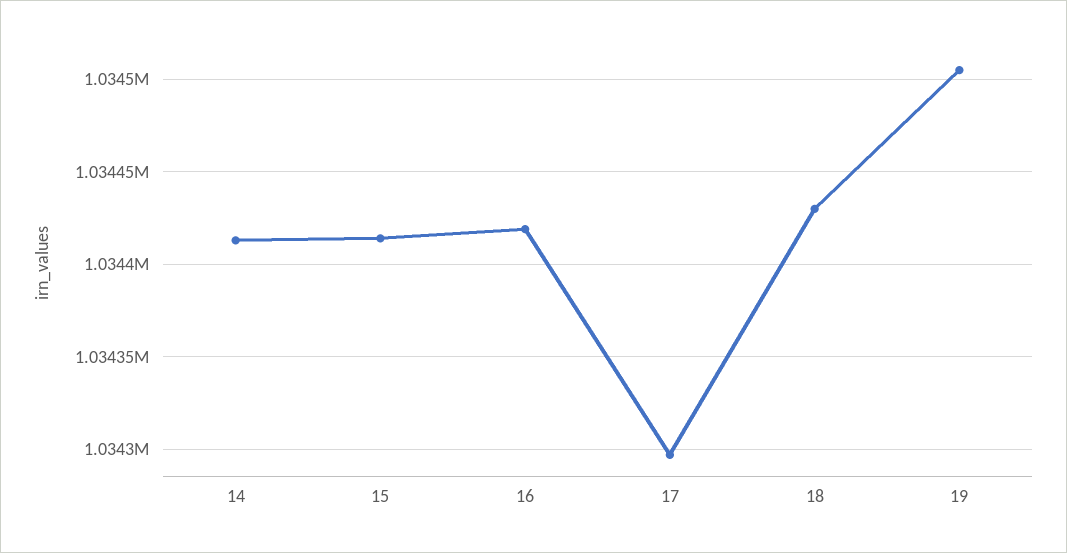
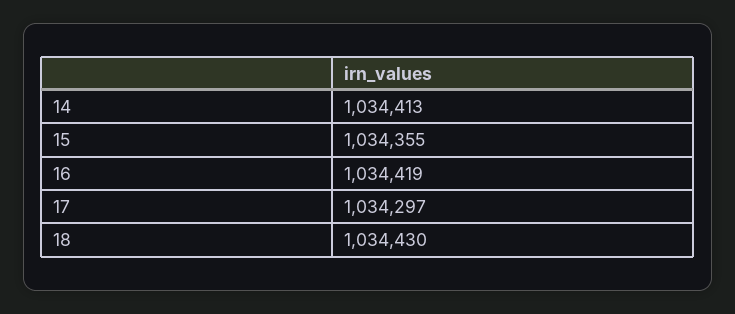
  {
    "14": 1034413,
-   "15": 1034415,
+   "15": 1034355,
    "16": 1034419,
    "17": 1034297,
-   "18": 1034430,
+   "18": 1034430
-   "19": 1034505
  }

